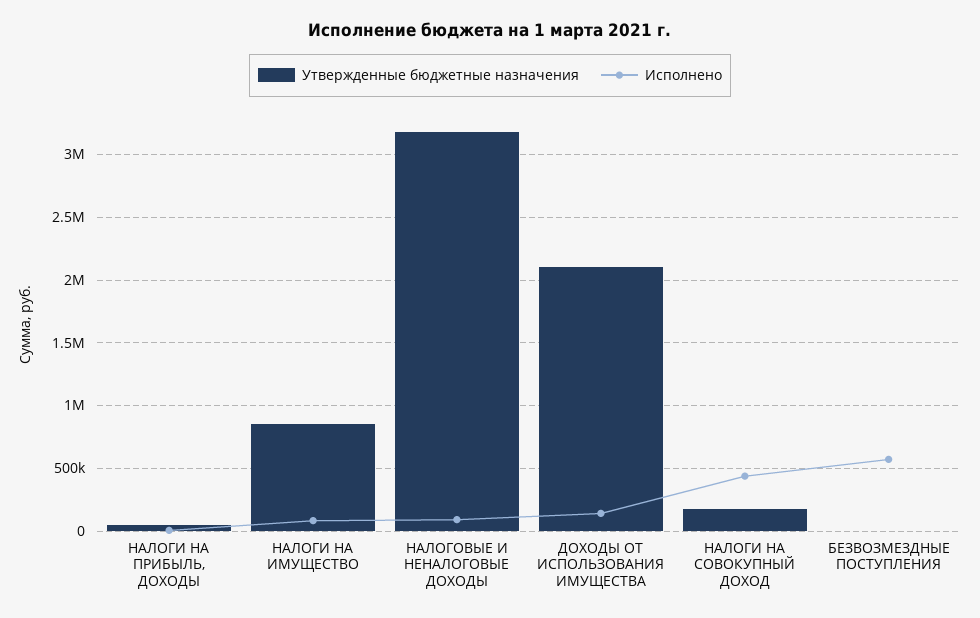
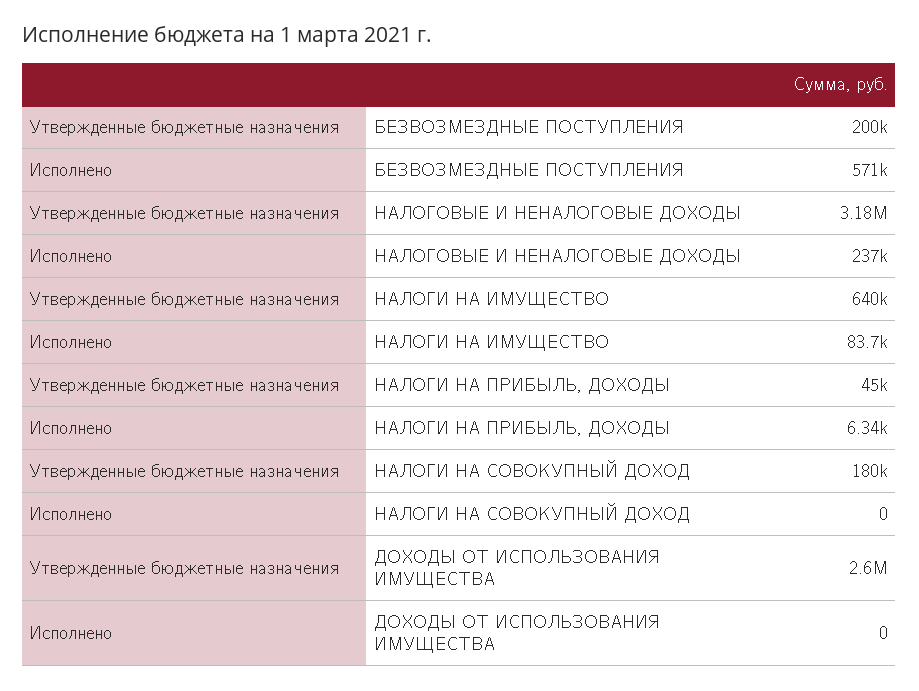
  {
    "Утвержденные бюджетные назначения": {
      "НАЛОГИ НА ПРИБЫЛЬ, ДОХОДЫ": 45000,
-     "НАЛОГИ НА ИМУЩЕСТВО": 850000,
+     "НАЛОГИ НА ИМУЩЕСТВО": 640000,
      "НАЛОГОВЫЕ И НЕНАЛОГОВЫЕ ДОХОДЫ": 3180000,
-     "ДОХОДЫ ОТ ИСПОЛЬЗОВАНИЯ ИМУЩЕСТВА": 2100000,
+     "ДОХОДЫ ОТ ИСПОЛЬЗОВАНИЯ ИМУЩЕСТВА": 2600000,
      "НАЛОГИ НА СОВОКУПНЫЙ ДОХОД": 180000,
-     "БЕЗВОЗМЕЗДНЫЕ ПОСТУПЛЕНИЯ": 0
+     "БЕЗВОЗМЕЗДНЫЕ ПОСТУПЛЕНИЯ": 200000
    },
    "Исполнено": {
      "НАЛОГИ НА ПРИБЫЛЬ, ДОХОДЫ": 6340,
      "НАЛОГИ НА ИМУЩЕСТВО": 83700,
-     "НАЛОГОВЫЕ И НЕНАЛОГОВЫЕ ДОХОДЫ": 100000,
+     "НАЛОГОВЫЕ И НЕНАЛОГОВЫЕ ДОХОДЫ": 237000,
-     "ДОХОДЫ ОТ ИСПОЛЬЗОВАНИЯ ИМУЩЕСТВА": 150000,
+     "ДОХОДЫ ОТ ИСПОЛЬЗОВАНИЯ ИМУЩЕСТВА": 0,
-     "НАЛОГИ НА СОВОКУПНЫЙ ДОХОД": 450000,
+     "НАЛОГИ НА СОВОКУПНЫЙ ДОХОД": 0,
      "БЕЗВОЗМЕЗДНЫЕ ПОСТУПЛЕНИЯ": 571000
    }
  }

